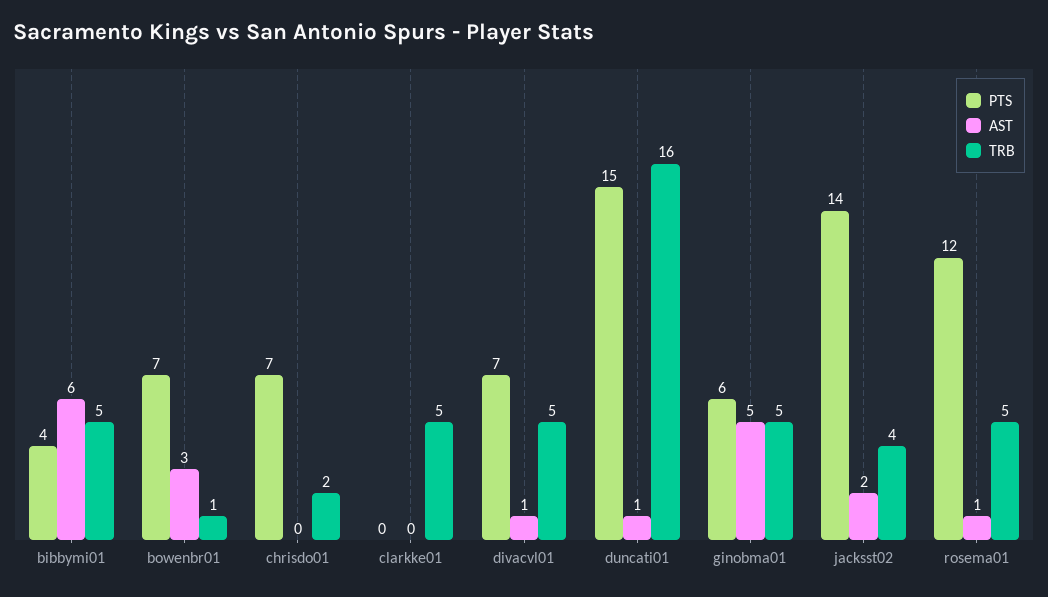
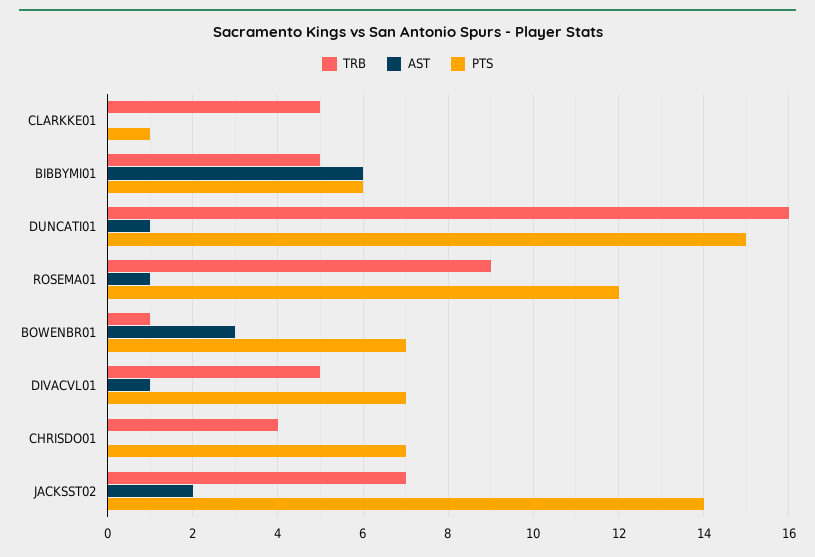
  {
    "PTS": {
-     "bibbymi01": 4,
+     "bibbymi01": 6,
      "bowenbr01": 7,
      "chrisdo01": 7,
-     "clarkke01": 0,
+     "clarkke01": 1,
      "divacvl01": 7,
      "duncati01": 15,
-     "ginobma01": 6,
      "jacksst02": 14,
      "rosema01": 12
    },
    "AST": {
      "bibbymi01": 6,
      "bowenbr01": 3,
      "chrisdo01": 0,
      "clarkke01": 0,
      "divacvl01": 1,
      "duncati01": 1,
-     "ginobma01": 5,
      "jacksst02": 2,
      "rosema01": 1
    },
    "TRB": {
      "bibbymi01": 5,
      "bowenbr01": 1,
-     "chrisdo01": 2,
+     "chrisdo01": 4,
      "clarkke01": 5,
      "divacvl01": 5,
      "duncati01": 16,
-     "ginobma01": 5,
-     "jacksst02": 4,
+     "jacksst02": 7,
-     "rosema01": 5
+     "rosema01": 9
    }
  }

